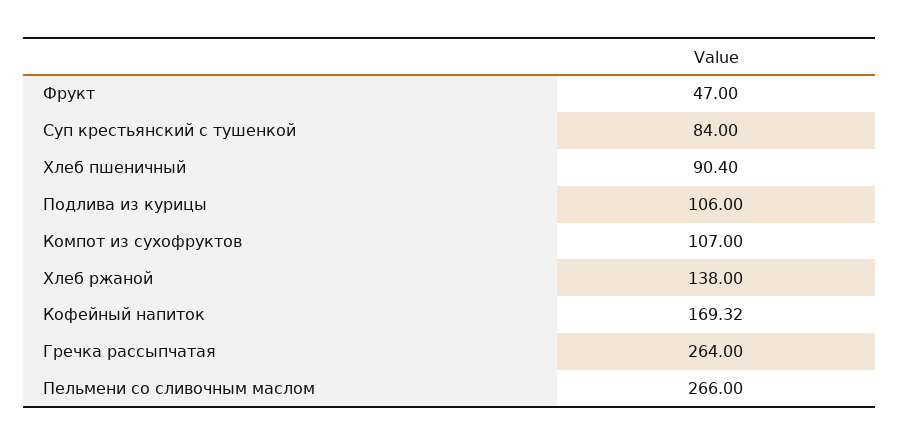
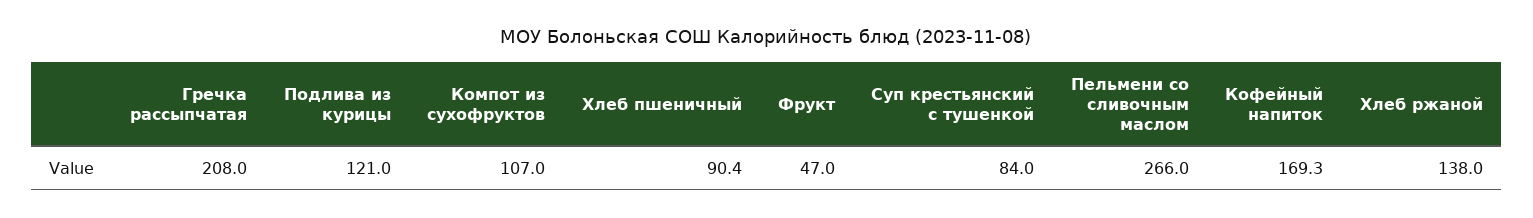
  {
    "Фрукт": 47,
    "Суп крестьянский с тушенкой": 84,
    "Хлеб пшеничный": 90.4,
-   "Подлива из курицы": 106,
+   "Подлива из курицы": 121,
    "Компот из сухофруктов": 107,
    "Хлеб ржаной": 138,
    "Кофейный напиток": 169.32,
-   "Гречка рассыпчатая": 264,
+   "Гречка рассыпчатая": 208,
    "Пельмени со сливочным маслом": 266
  }

